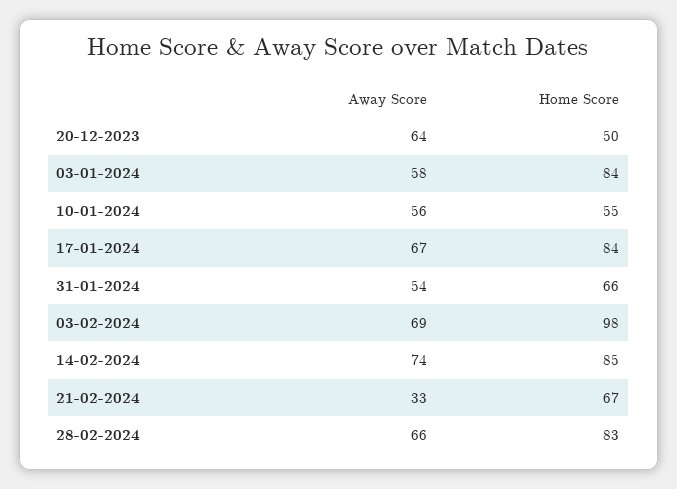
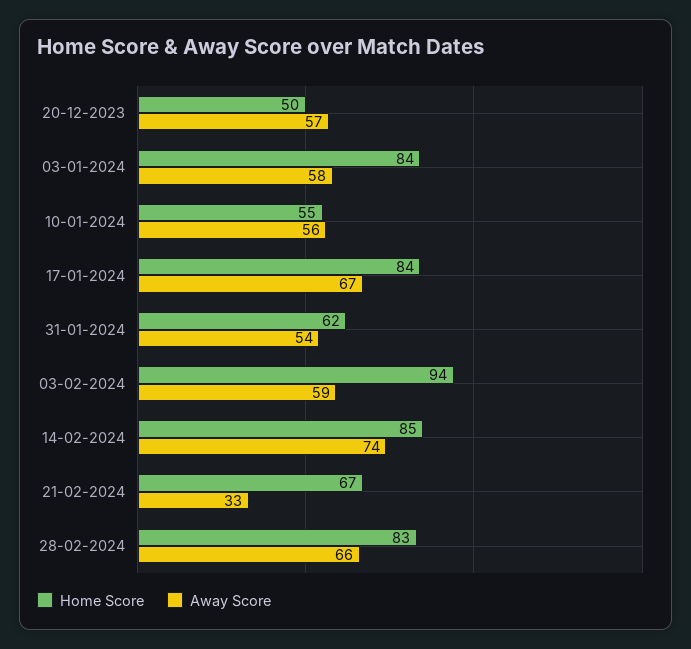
  {
    "Away Score": {
-     "20-12-2023": 64,
+     "20-12-2023": 57,
      "03-01-2024": 58,
      "10-01-2024": 56,
      "17-01-2024": 67,
      "31-01-2024": 54,
-     "03-02-2024": 69,
+     "03-02-2024": 59,
      "14-02-2024": 74,
      "21-02-2024": 33,
      "28-02-2024": 66
    },
    "Home Score": {
      "20-12-2023": 50,
      "03-01-2024": 84,
      "10-01-2024": 55,
      "17-01-2024": 84,
-     "31-01-2024": 66,
+     "31-01-2024": 62,
-     "03-02-2024": 98,
+     "03-02-2024": 94,
      "14-02-2024": 85,
      "21-02-2024": 67,
      "28-02-2024": 83
    }
  }

